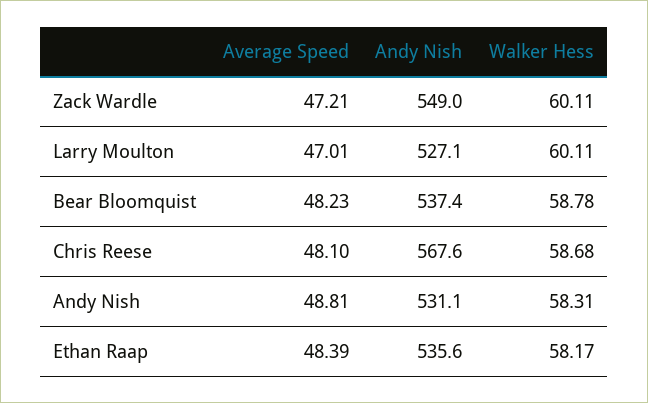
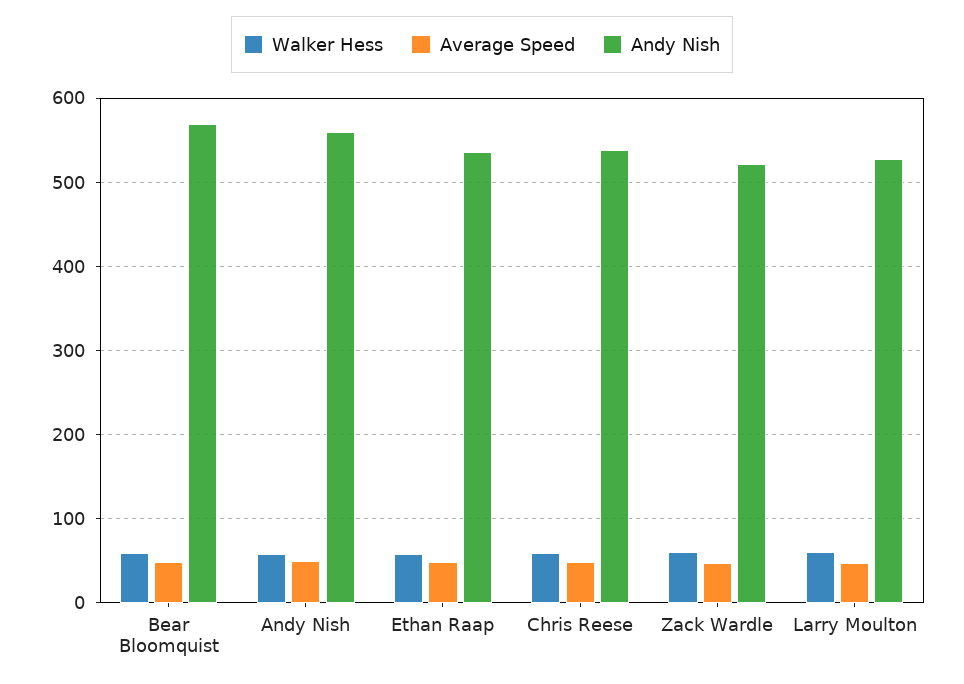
  {
    "Average Speed": {
      "Zack Wardle": 47.21,
      "Larry Moulton": 47.01,
      "Bear Bloomquist": 48.23,
      "Chris Reese": 48.1,
      "Andy Nish": 48.81,
      "Ethan Raap": 48.39
    },
    "Andy Nish": {
-     "Zack Wardle": 549,
+     "Zack Wardle": 520,
      "Larry Moulton": 527.1,
-     "Bear Bloomquist": 537.4,
+     "Bear Bloomquist": 570,
-     "Chris Reese": 567.6,
+     "Chris Reese": 540,
-     "Andy Nish": 531.1,
+     "Andy Nish": 560,
      "Ethan Raap": 535.6
    },
    "Walker Hess": {
      "Zack Wardle": 60.11,
      "Larry Moulton": 60.11,
      "Bear Bloomquist": 58.78,
      "Chris Reese": 58.68,
      "Andy Nish": 58.31,
      "Ethan Raap": 58.17
    }
  }

